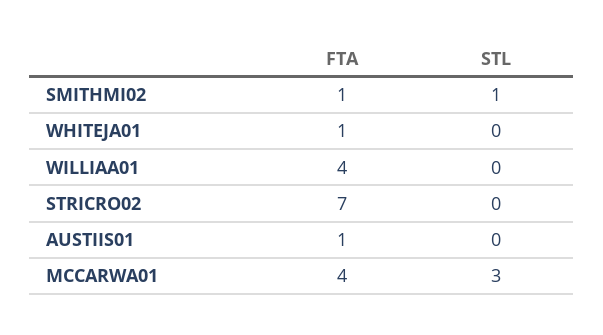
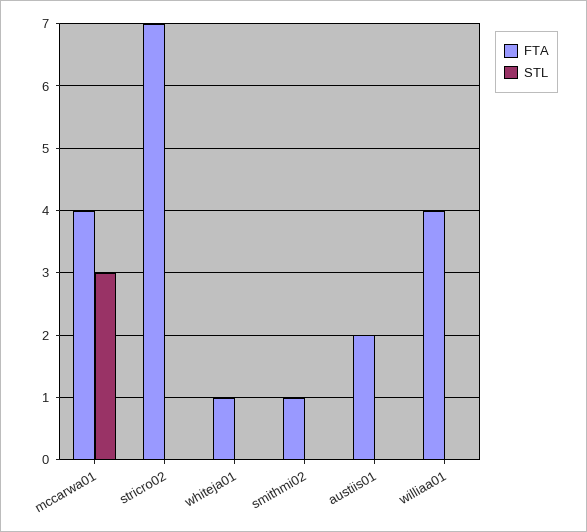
  {
    "FTA": {
      "SMITHMI02": 1,
      "WHITEJA01": 1,
      "WILLIAA01": 4,
      "STRICRO02": 7,
-     "AUSTIIS01": 1,
+     "AUSTIIS01": 2,
      "MCCARWA01": 4
    },
    "STL": {
-     "SMITHMI02": 1,
+     "SMITHMI02": 0,
      "WHITEJA01": 0,
      "WILLIAA01": 0,
      "STRICRO02": 0,
      "AUSTIIS01": 0,
      "MCCARWA01": 3
    }
  }

